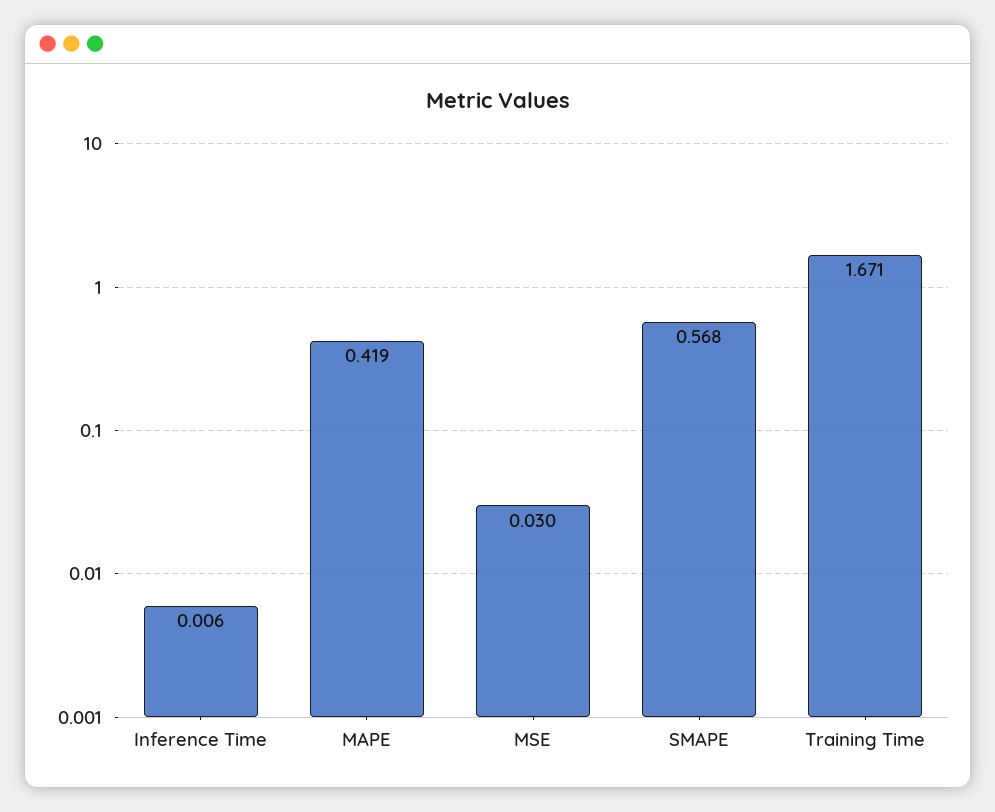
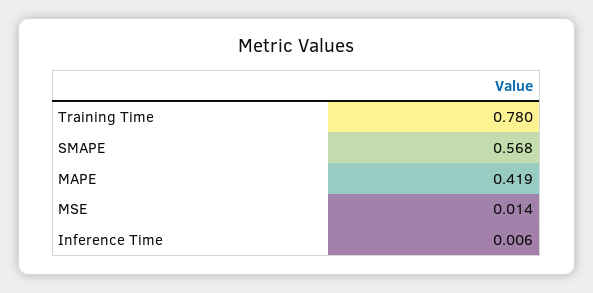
  {
    "Inference Time": 0.006,
    "MAPE": 0.419,
-   "MSE": 0.03,
+   "MSE": 0.014,
    "SMAPE": 0.568,
-   "Training Time": 1.671
+   "Training Time": 0.78
  }

